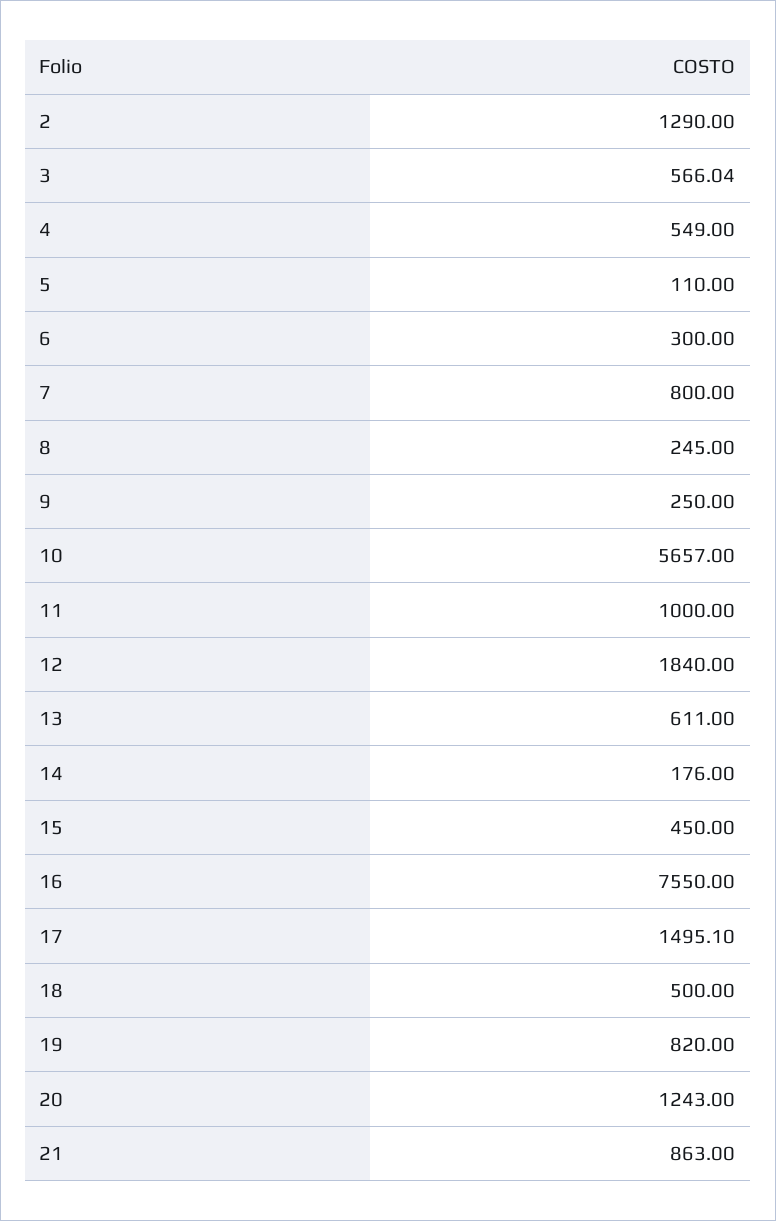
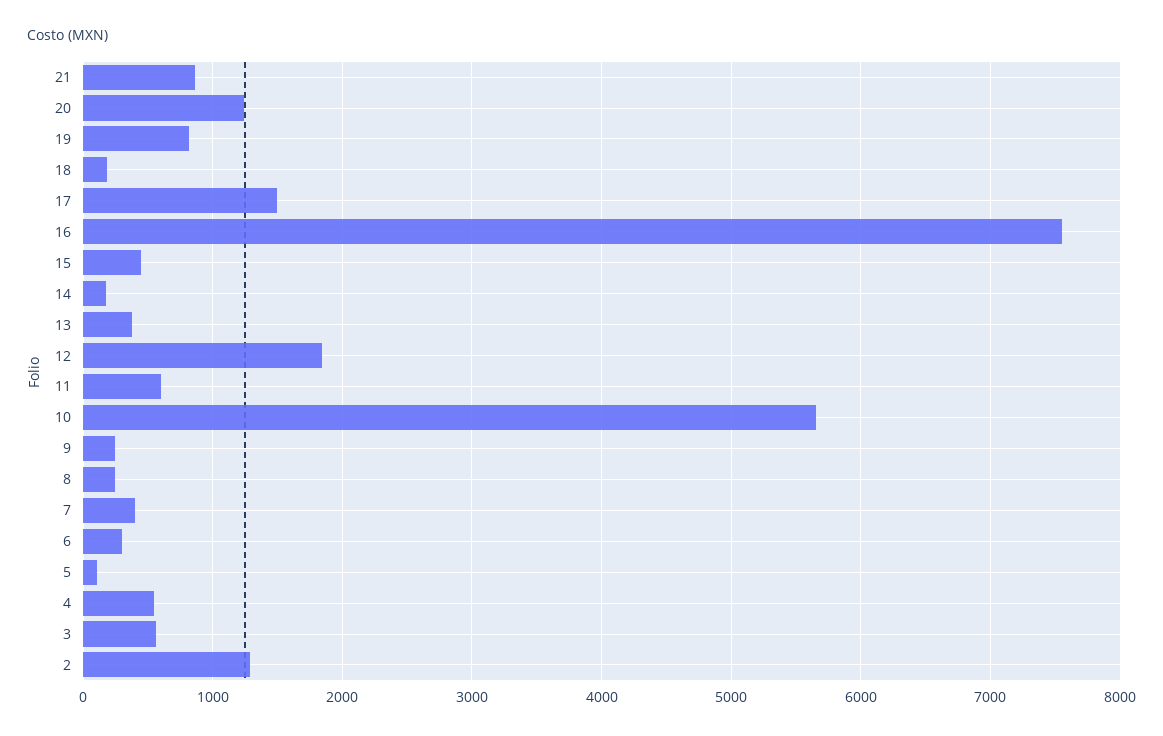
  {
    "2": 1290,
    "3": 566.04,
    "4": 549,
    "5": 110,
    "6": 300,
-   "7": 800,
+   "7": 400,
    "8": 245,
    "9": 250,
    "10": 5657,
-   "11": 1000,
+   "11": 600,
    "12": 1840,
-   "13": 611,
+   "13": 400,
    "14": 176,
    "15": 450,
    "16": 7550,
    "17": 1495.1,
-   "18": 500,
+   "18": 200,
    "19": 820,
    "20": 1243,
    "21": 863
  }

